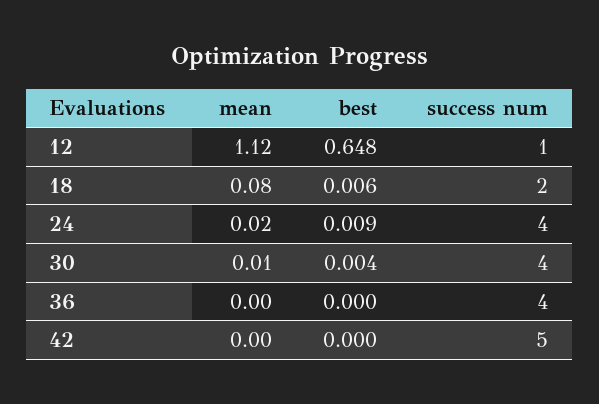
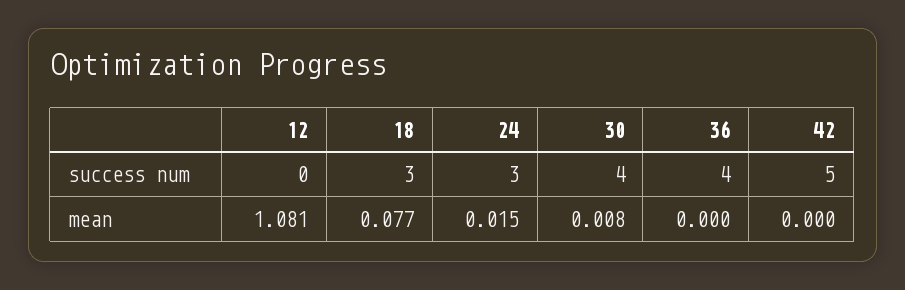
  {
    "mean": {
-     "12": 1.12,
+     "12": 1.081,
      "18": 0.077,
      "24": 0.015,
      "30": 0.008,
      "36": 0,
      "42": 0
    },
-   "best": {
-     "12": 0.648,
-     "18": 0.006,
-     "24": 0.009,
-     "30": 0.004,
-     "36": 0,
-     "42": 0
-   },
    "success num": {
-     "12": 1,
+     "12": 0,
-     "18": 2,
+     "18": 3,
-     "24": 4,
+     "24": 3,
      "30": 4,
      "36": 4,
      "42": 5
    }
  }

